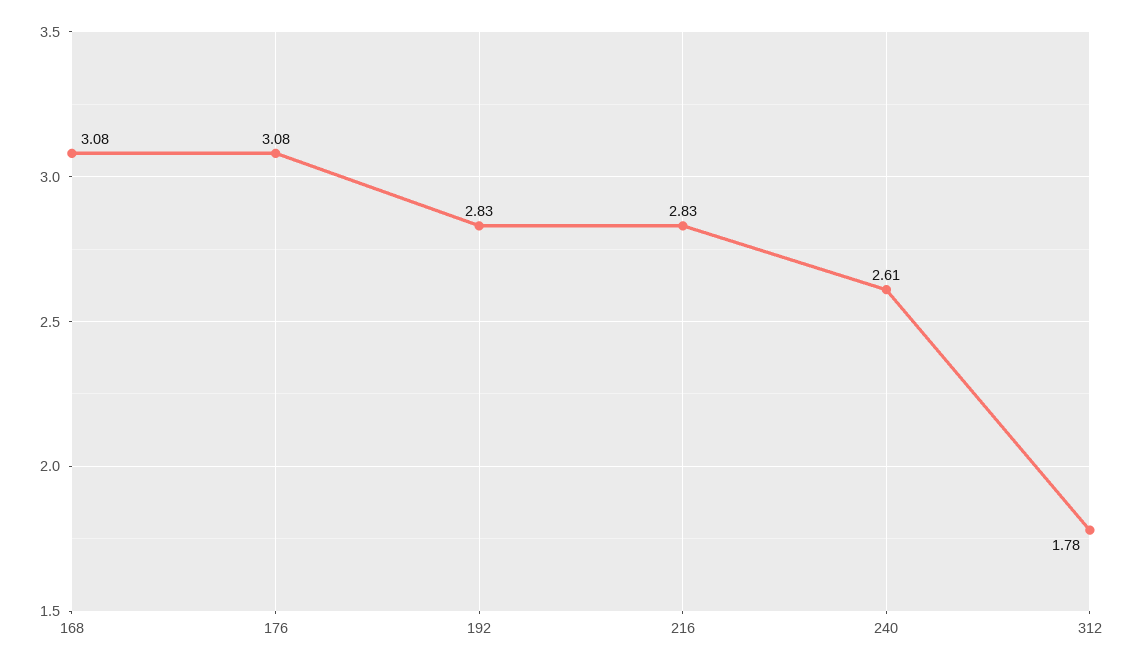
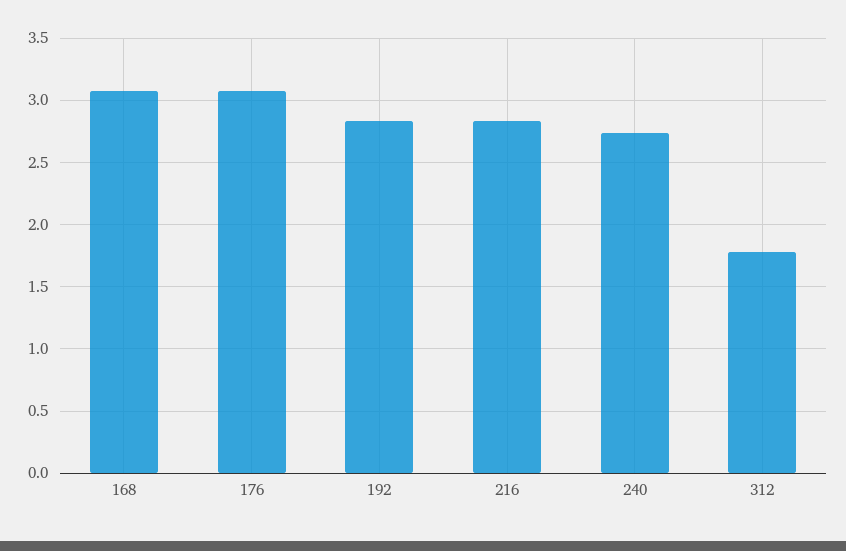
  {
    "168": 3.08,
    "176": 3.08,
    "192": 2.83,
    "216": 2.83,
-   "240": 2.61,
+   "240": 2.75,
    "312": 1.78
  }

